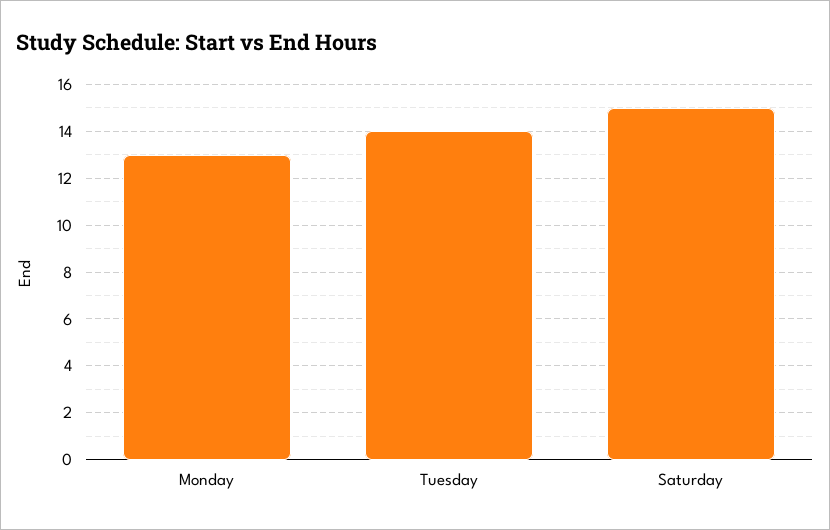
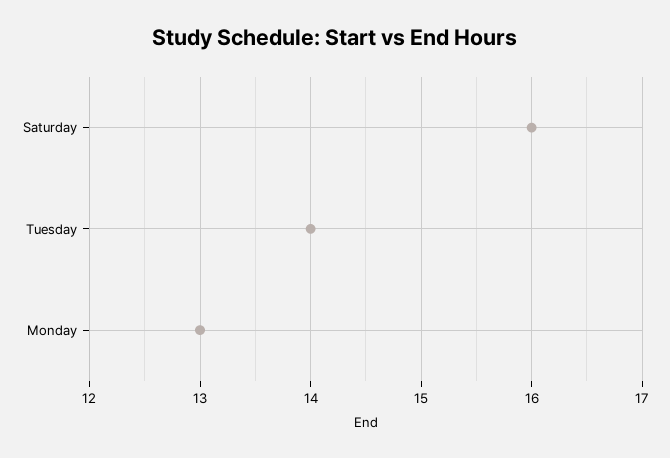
  {
    "Monday": 13,
    "Tuesday": 14,
-   "Saturday": 15
+   "Saturday": 16
  }

